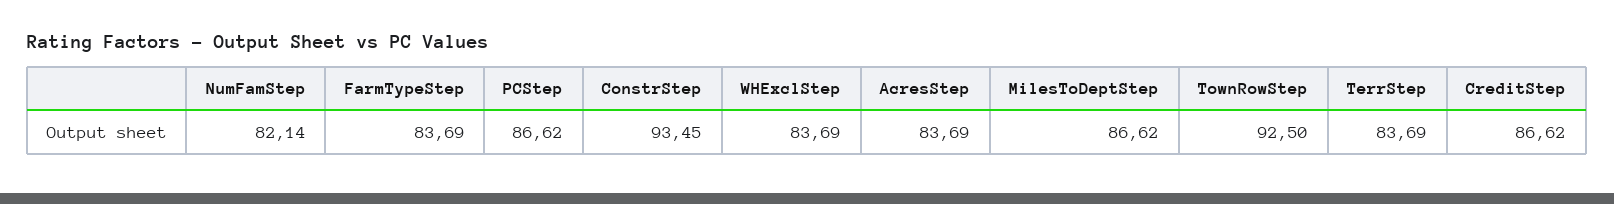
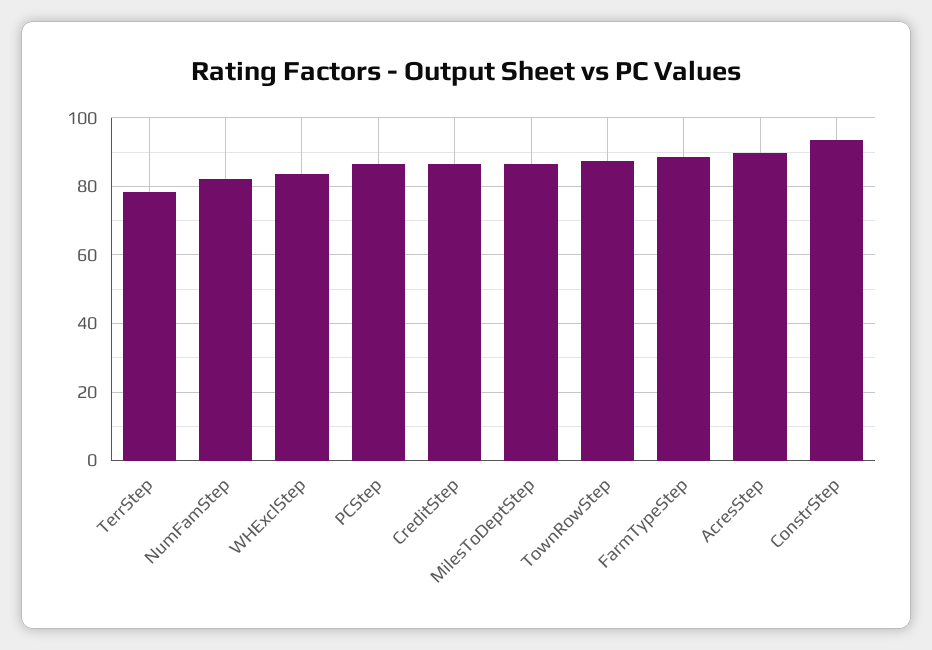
  {
    "NumFamStep": 82.14,
-   "FarmTypeStep": 83.69,
+   "FarmTypeStep": 88,
    "PCStep": 86.62,
    "ConstrStep": 93.45,
    "WHExclStep": 83.69,
-   "AcresStep": 83.69,
+   "AcresStep": 90,
    "MilesToDeptStep": 86.62,
-   "TownRowStep": 92.5,
+   "TownRowStep": 88,
-   "TerrStep": 83.69,
+   "TerrStep": 78,
    "CreditStep": 86.62
  }

